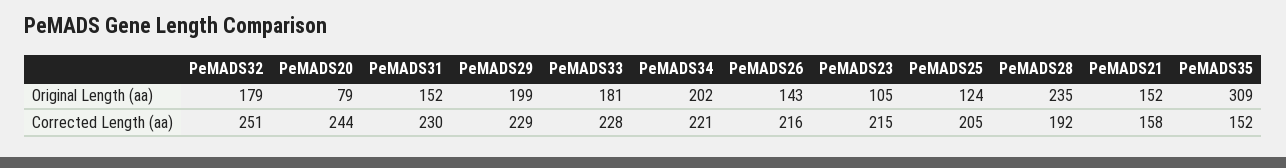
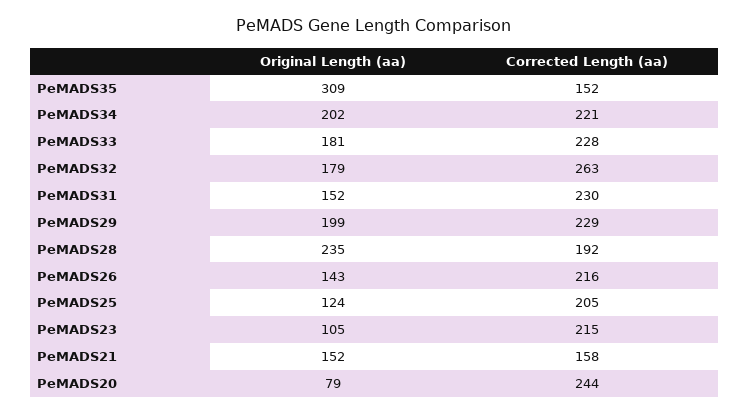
  {
    "PeMADS32": {
      "Original Length (aa)": 179,
-     "Corrected Length (aa)": 251
+     "Corrected Length (aa)": 263
    },
    "PeMADS20": {
      "Original Length (aa)": 79,
      "Corrected Length (aa)": 244
    },
    "PeMADS31": {
      "Original Length (aa)": 152,
      "Corrected Length (aa)": 230
    },
    "PeMADS29": {
      "Original Length (aa)": 199,
      "Corrected Length (aa)": 229
    },
    "PeMADS33": {
      "Original Length (aa)": 181,
      "Corrected Length (aa)": 228
    },
    "PeMADS34": {
      "Original Length (aa)": 202,
      "Corrected Length (aa)": 221
    },
    "PeMADS26": {
      "Original Length (aa)": 143,
      "Corrected Length (aa)": 216
    },
    "PeMADS23": {
      "Original Length (aa)": 105,
      "Corrected Length (aa)": 215
    },
    "PeMADS25": {
      "Original Length (aa)": 124,
      "Corrected Length (aa)": 205
    },
    "PeMADS28": {
      "Original Length (aa)": 235,
      "Corrected Length (aa)": 192
    },
    "PeMADS21": {
      "Original Length (aa)": 152,
      "Corrected Length (aa)": 158
    },
    "PeMADS35": {
      "Original Length (aa)": 309,
      "Corrected Length (aa)": 152
    }
  }

